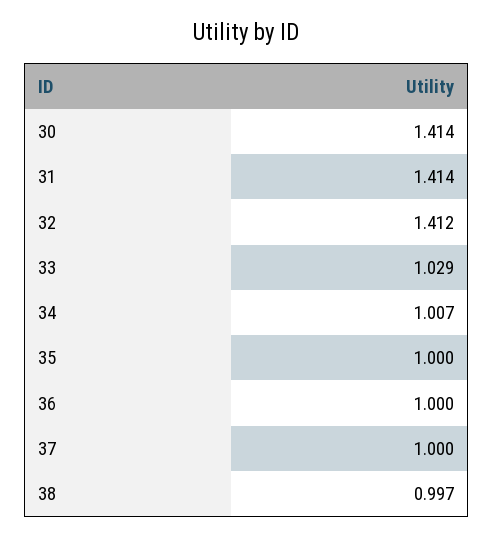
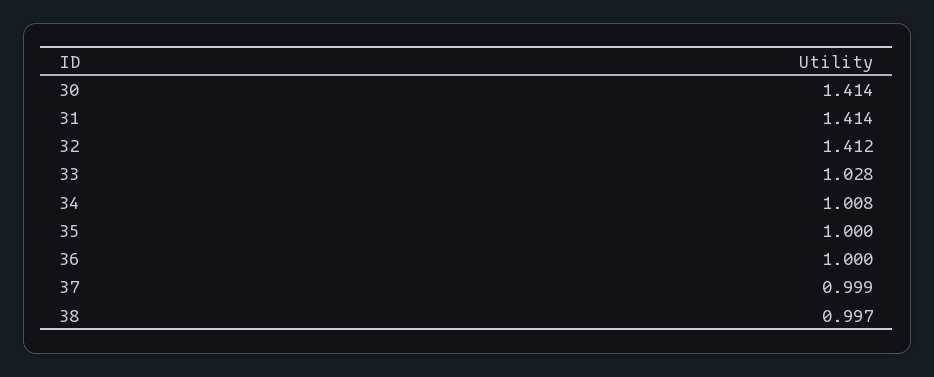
  {
    "30": 1.414,
    "31": 1.414,
    "32": 1.412,
-   "33": 1.029,
+   "33": 1.028,
-   "34": 1.007,
+   "34": 1.008,
    "35": 1,
    "36": 1,
-   "37": 1,
+   "37": 0.999,
    "38": 0.997
  }

